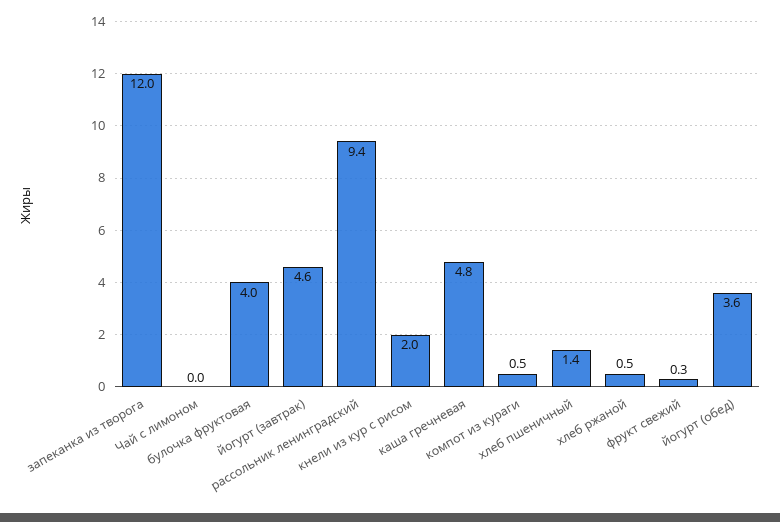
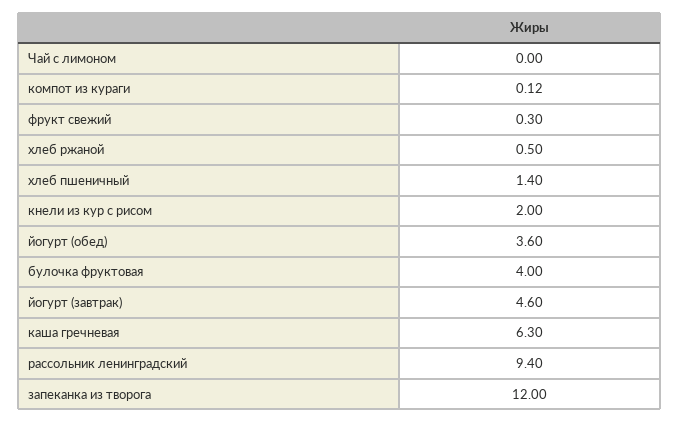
  {
    "запеканка из творога": 12,
    "Чай с лимоном": 0,
    "булочка фруктовая": 4,
    "йогурт (завтрак)": 4.6,
    "рассольник ленинградский": 9.4,
    "кнели из кур с рисом": 2,
-   "каша гречневая": 4.8,
+   "каша гречневая": 6.3,
-   "компот из кураги": 0.5,
+   "компот из кураги": 0.12,
    "хлеб пшеничный": 1.4,
    "хлеб ржаной": 0.5,
    "фрукт свежий": 0.3,
    "йогурт (обед)": 3.6
  }

